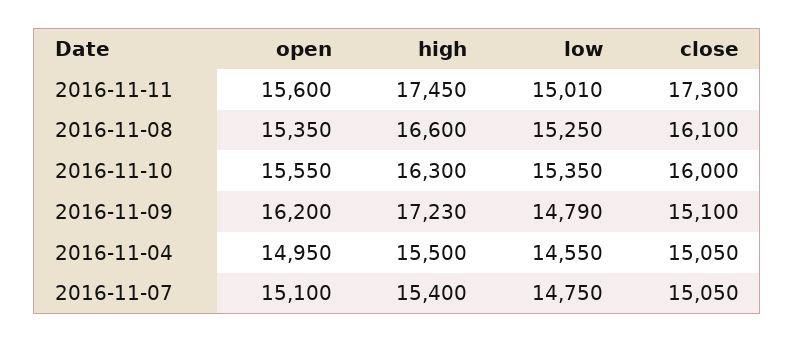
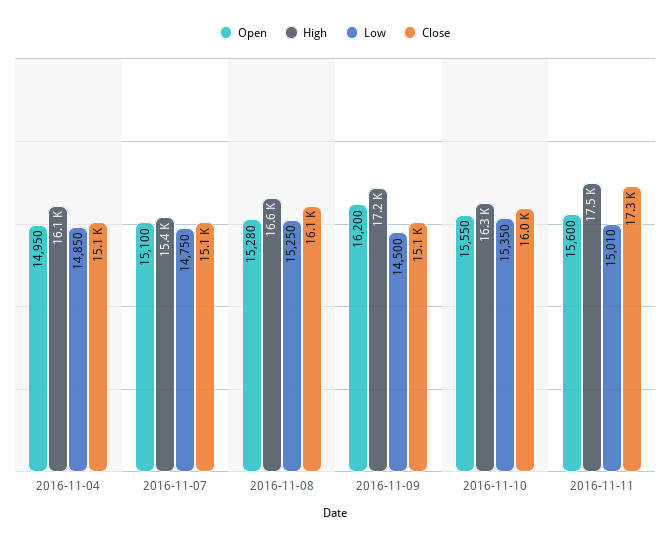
  {
    "open": {
      "2016-11-11": 15600,
-     "2016-11-08": 15350,
+     "2016-11-08": 15280,
      "2016-11-10": 15550,
      "2016-11-09": 16200,
      "2016-11-04": 14950,
      "2016-11-07": 15100
    },
    "high": {
      "2016-11-11": 17450,
      "2016-11-08": 16600,
      "2016-11-10": 16300,
      "2016-11-09": 17230,
-     "2016-11-04": 15500,
+     "2016-11-04": 16100,
      "2016-11-07": 15400
    },
    "low": {
      "2016-11-11": 15010,
      "2016-11-08": 15250,
      "2016-11-10": 15350,
-     "2016-11-09": 14790,
+     "2016-11-09": 14500,
-     "2016-11-04": 14550,
+     "2016-11-04": 14850,
      "2016-11-07": 14750
    },
    "close": {
      "2016-11-11": 17300,
      "2016-11-08": 16100,
      "2016-11-10": 16000,
      "2016-11-09": 15100,
      "2016-11-04": 15050,
      "2016-11-07": 15050
    }
  }

